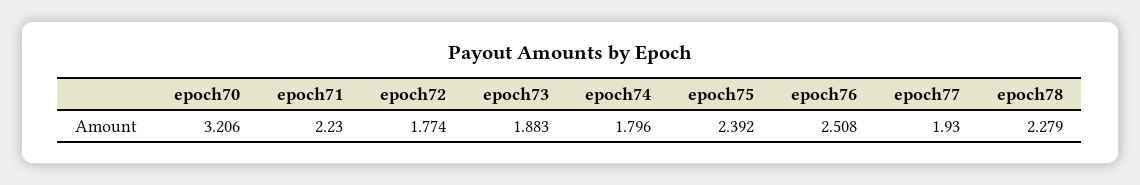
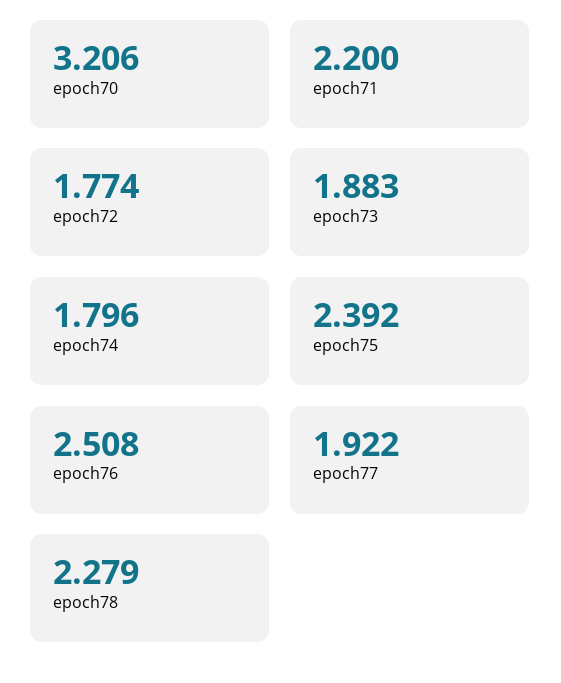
  {
    "epoch70": 3.206,
-   "epoch71": 2.23,
+   "epoch71": 2.2,
    "epoch72": 1.774,
    "epoch73": 1.883,
    "epoch74": 1.796,
    "epoch75": 2.392,
    "epoch76": 2.508,
-   "epoch77": 1.93,
+   "epoch77": 1.922,
    "epoch78": 2.279
  }

